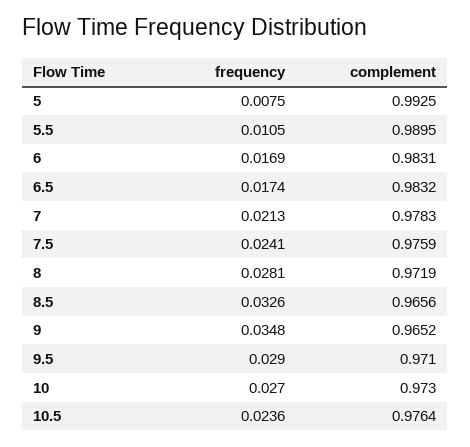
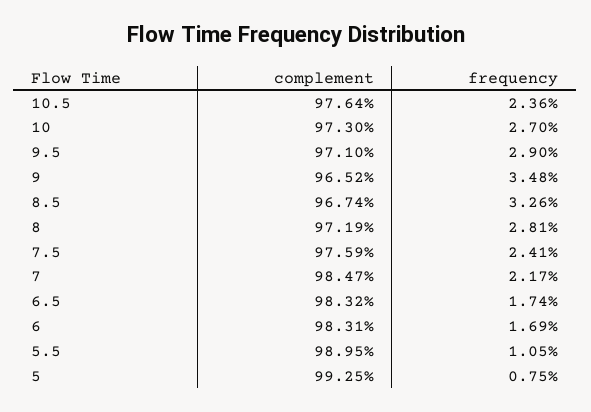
  {
    "frequency": {
      "5": 0.0075,
      "5.5": 0.0105,
      "6": 0.0169,
      "6.5": 0.0174,
-     "7": 0.0213,
+     "7": 0.0217,
      "7.5": 0.0241,
      "8": 0.0281,
      "8.5": 0.0326,
      "9": 0.0348,
      "9.5": 0.029,
      "10": 0.027,
      "10.5": 0.0236
    },
    "complement": {
      "5": 0.9925,
      "5.5": 0.9895,
      "6": 0.9831,
      "6.5": 0.9832,
-     "7": 0.9783,
+     "7": 0.9847,
      "7.5": 0.9759,
      "8": 0.9719,
-     "8.5": 0.9656,
+     "8.5": 0.9674,
      "9": 0.9652,
      "9.5": 0.971,
      "10": 0.973,
      "10.5": 0.9764
    }
  }

